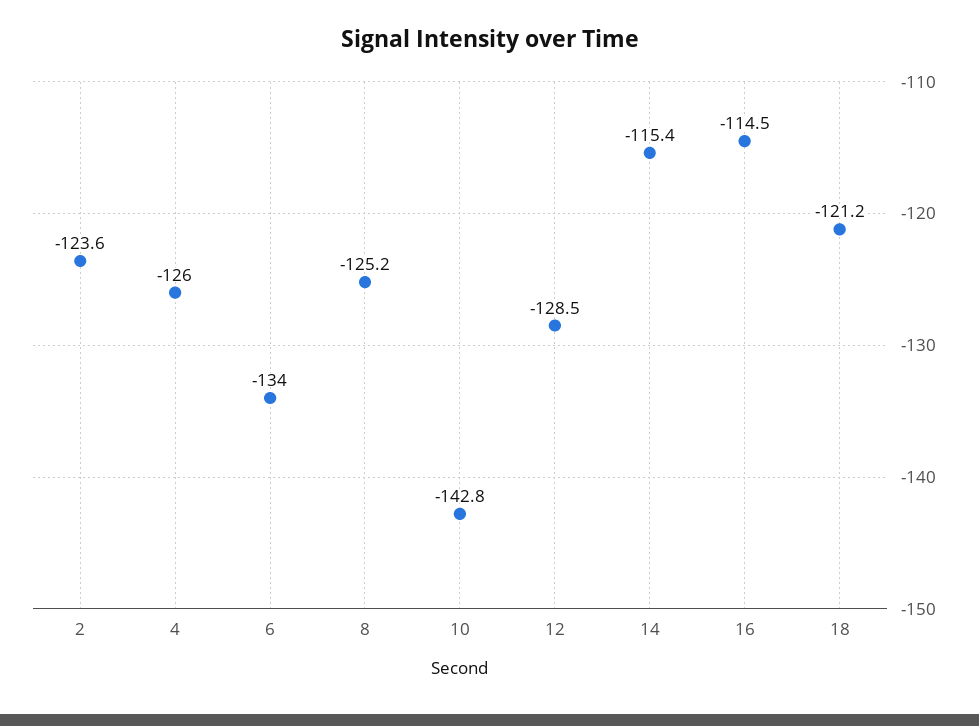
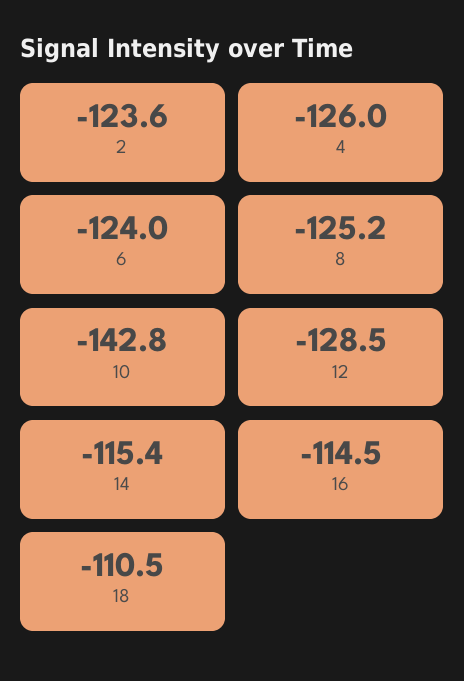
  {
    "2": -123.6,
    "4": -126,
-   "6": -134,
+   "6": -124,
    "8": -125.2,
    "10": -142.8,
    "12": -128.5,
    "14": -115.4,
    "16": -114.5,
-   "18": -121.2
+   "18": -110.5
  }

